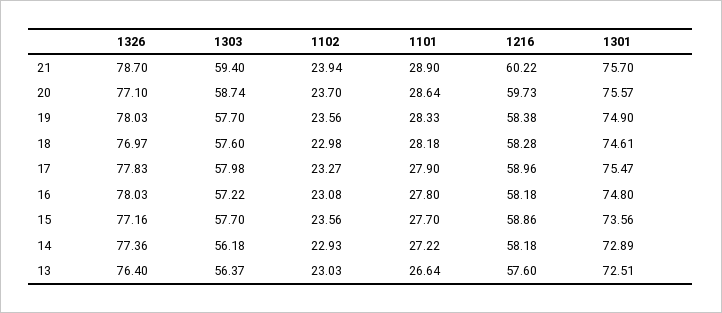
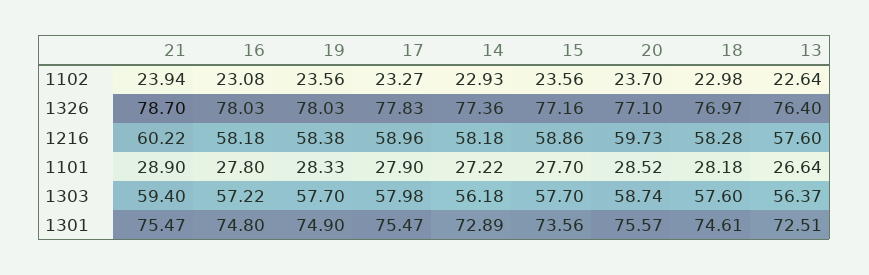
  {
    "1326": {
      "21": 78.7,
      "20": 77.1,
      "19": 78.03,
      "18": 76.97,
      "17": 77.83,
      "16": 78.03,
      "15": 77.16,
      "14": 77.36,
      "13": 76.4
    },
    "1303": {
      "21": 59.4,
      "20": 58.74,
      "19": 57.7,
      "18": 57.6,
      "17": 57.98,
      "16": 57.22,
      "15": 57.7,
      "14": 56.18,
      "13": 56.37
    },
    "1102": {
      "21": 23.94,
      "20": 23.7,
      "19": 23.56,
      "18": 22.98,
      "17": 23.27,
      "16": 23.08,
      "15": 23.56,
      "14": 22.93,
-     "13": 23.03
+     "13": 22.64
    },
    "1101": {
      "21": 28.9,
-     "20": 28.64,
+     "20": 28.52,
      "19": 28.33,
      "18": 28.18,
      "17": 27.9,
      "16": 27.8,
      "15": 27.7,
      "14": 27.22,
      "13": 26.64
    },
    "1216": {
      "21": 60.22,
      "20": 59.73,
      "19": 58.38,
      "18": 58.28,
      "17": 58.96,
      "16": 58.18,
      "15": 58.86,
      "14": 58.18,
      "13": 57.6
    },
    "1301": {
-     "21": 75.7,
+     "21": 75.47,
      "20": 75.57,
      "19": 74.9,
      "18": 74.61,
      "17": 75.47,
      "16": 74.8,
      "15": 73.56,
      "14": 72.89,
      "13": 72.51
    }
  }

